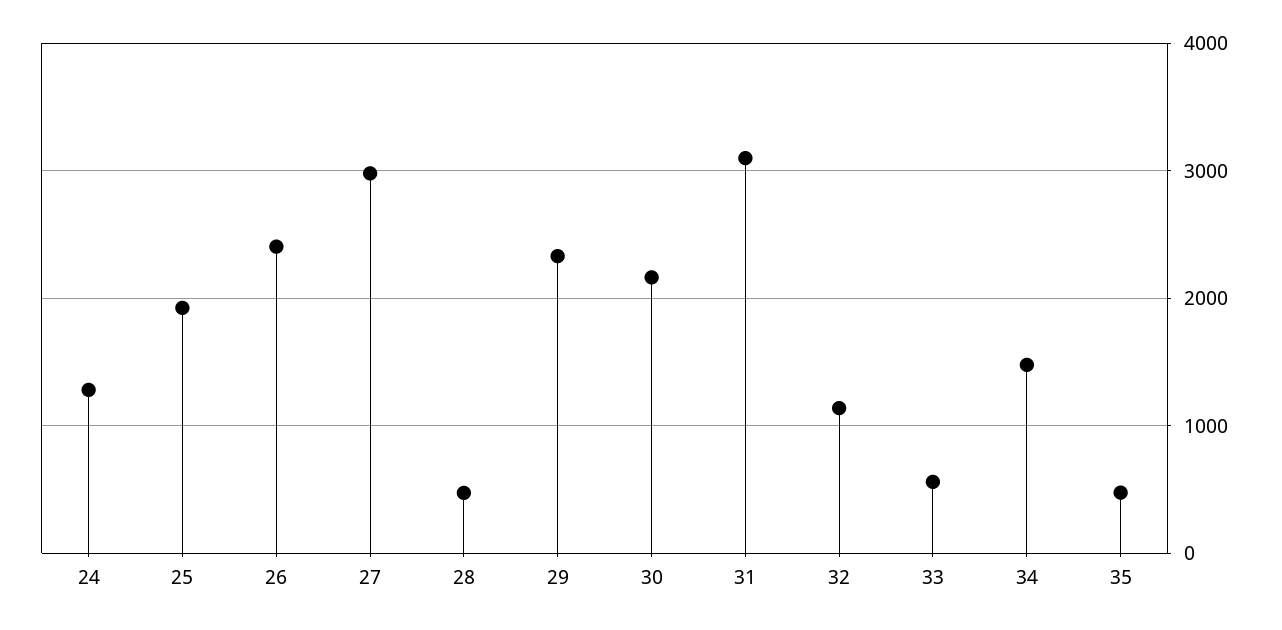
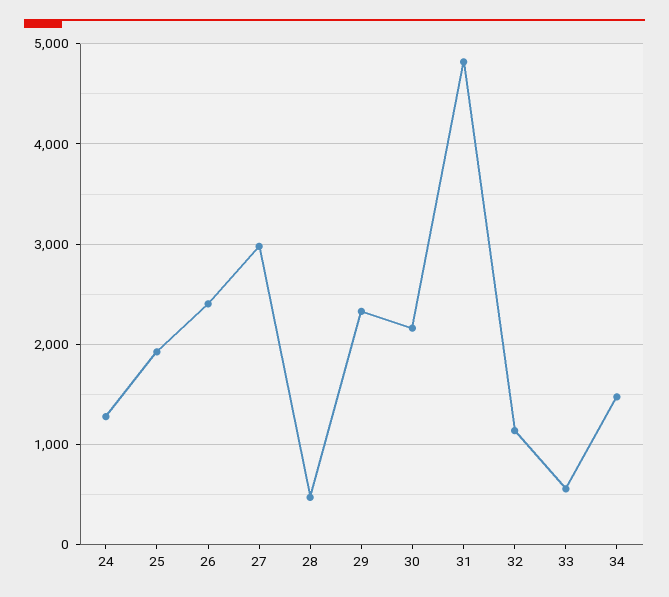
  {
    "24": 1300,
    "25": 1900,
    "26": 2400,
    "27": 3000,
    "28": 500,
    "29": 2300,
    "30": 2200,
-   "31": 3100,
+   "31": 4800,
    "32": 1100,
    "33": 600,
-   "34": 1500,
+   "34": 1500
-   "35": 500
  }

